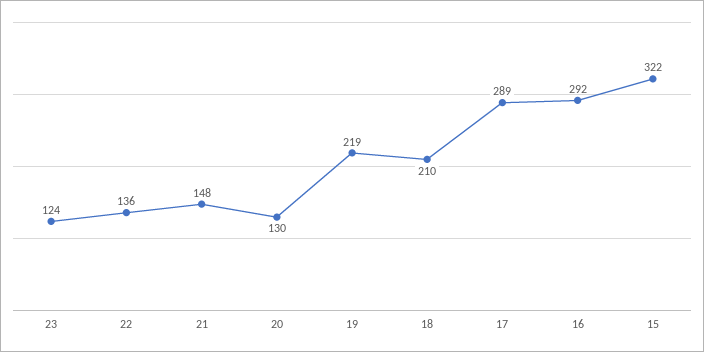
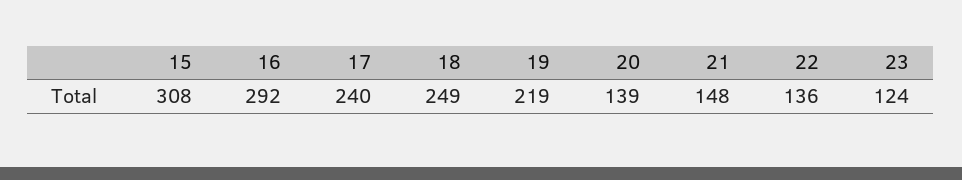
  {
    "23": 124,
    "22": 136,
    "21": 148,
-   "20": 130,
+   "20": 139,
    "19": 219,
-   "18": 210,
+   "18": 249,
-   "17": 289,
+   "17": 240,
    "16": 292,
-   "15": 322
+   "15": 308
  }

